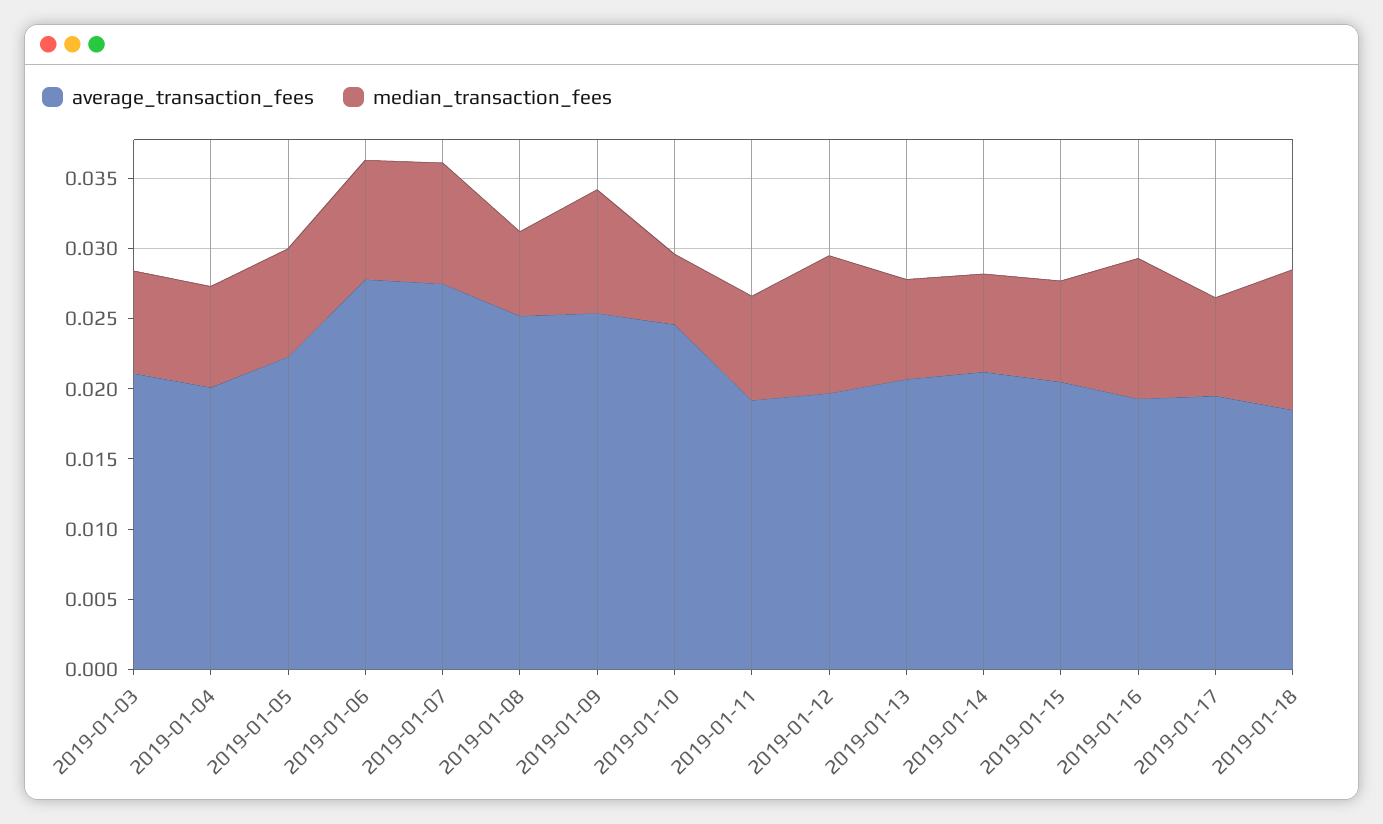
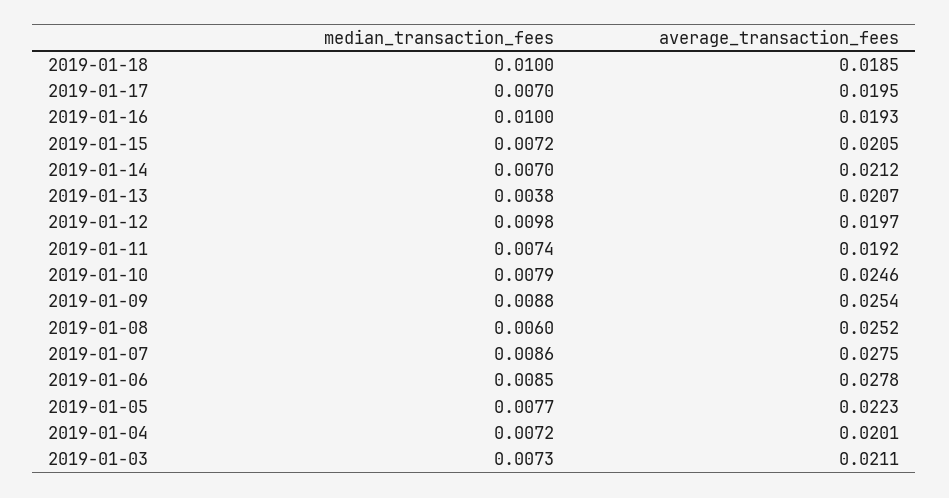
  {
    "average_transaction_fees": {
      "2019-01-03": 0.0211,
      "2019-01-04": 0.0201,
      "2019-01-05": 0.0223,
      "2019-01-06": 0.0278,
      "2019-01-07": 0.0275,
      "2019-01-08": 0.0252,
      "2019-01-09": 0.0254,
      "2019-01-10": 0.0246,
      "2019-01-11": 0.0192,
      "2019-01-12": 0.0197,
      "2019-01-13": 0.0207,
      "2019-01-14": 0.0212,
      "2019-01-15": 0.0205,
      "2019-01-16": 0.0193,
      "2019-01-17": 0.0195,
      "2019-01-18": 0.0185
    },
    "median_transaction_fees": {
      "2019-01-03": 0.0073,
      "2019-01-04": 0.0072,
      "2019-01-05": 0.0077,
      "2019-01-06": 0.0085,
      "2019-01-07": 0.0086,
      "2019-01-08": 0.006,
      "2019-01-09": 0.0088,
-     "2019-01-10": 0.005,
+     "2019-01-10": 0.0079,
      "2019-01-11": 0.0074,
      "2019-01-12": 0.0098,
-     "2019-01-13": 0.007,
+     "2019-01-13": 0.0038,
      "2019-01-14": 0.007,
      "2019-01-15": 0.0072,
      "2019-01-16": 0.01,
      "2019-01-17": 0.007,
      "2019-01-18": 0.01
    }
  }

